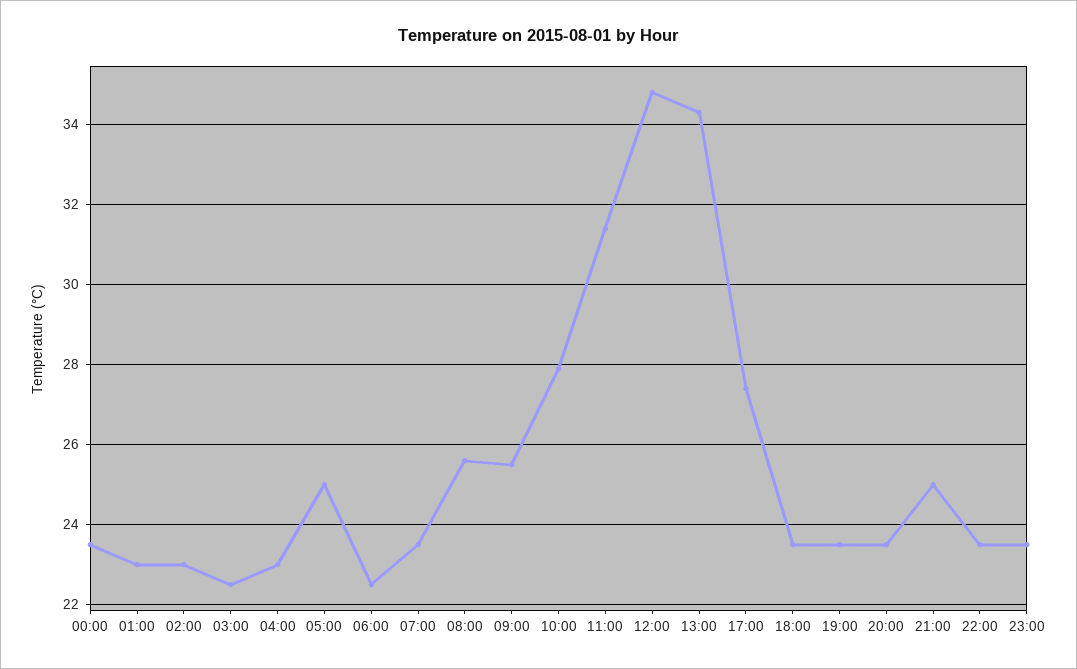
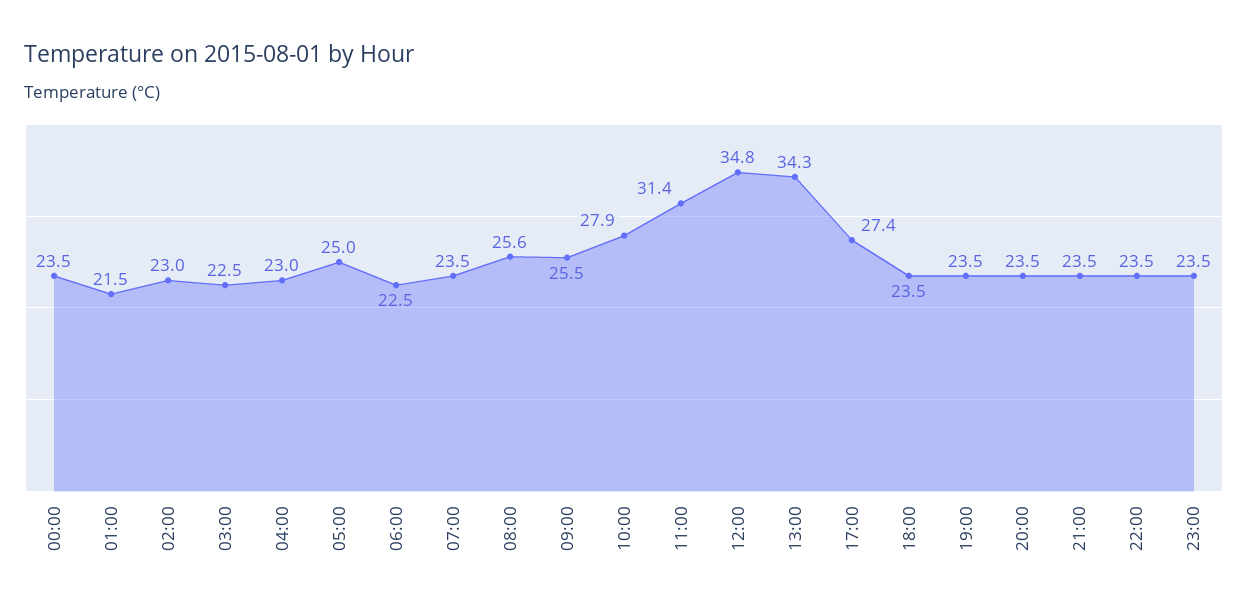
  {
    "00:00": 23.5,
-   "01:00": 23,
+   "01:00": 21.5,
    "02:00": 23,
    "03:00": 22.5,
    "04:00": 23,
    "05:00": 25,
    "06:00": 22.5,
    "07:00": 23.5,
    "08:00": 25.6,
    "09:00": 25.5,
    "10:00": 27.9,
    "11:00": 31.4,
    "12:00": 34.8,
    "13:00": 34.3,
    "17:00": 27.4,
    "18:00": 23.5,
    "19:00": 23.5,
    "20:00": 23.5,
-   "21:00": 25,
+   "21:00": 23.5,
    "22:00": 23.5,
    "23:00": 23.5
  }

